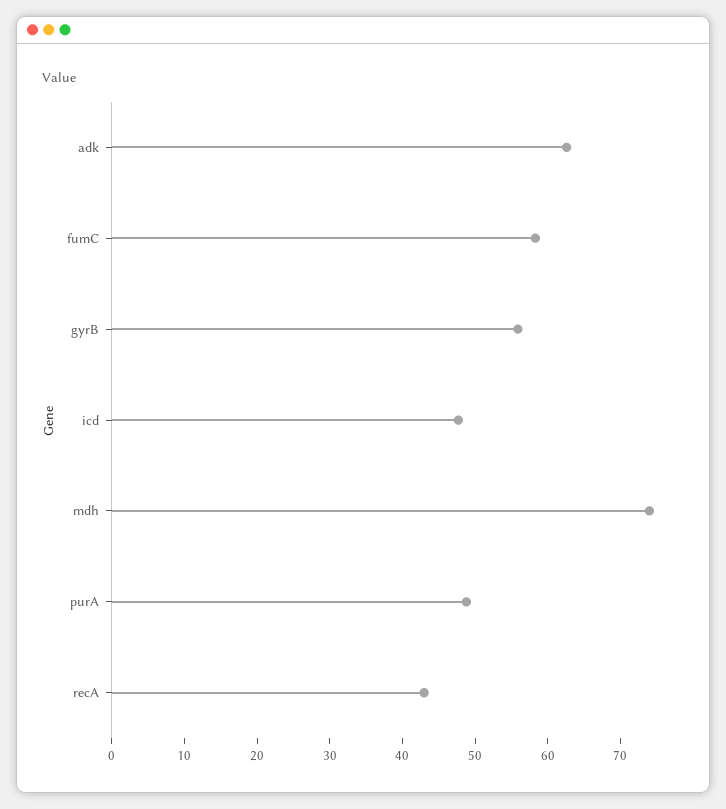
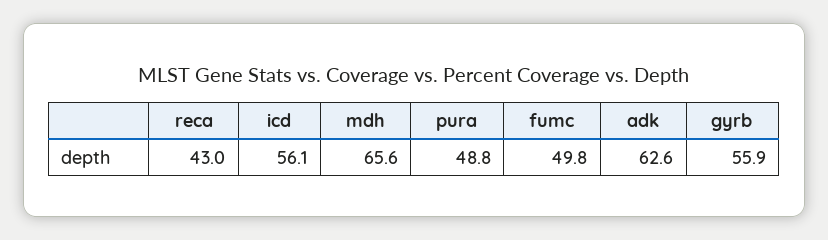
  {
    "adk": 62.6,
-   "fumC": 58,
+   "fumC": 49.8,
    "gyrB": 55.9,
-   "icd": 48,
+   "icd": 56.1,
-   "mdh": 74,
+   "mdh": 65.6,
    "purA": 48.8,
    "recA": 43
  }

